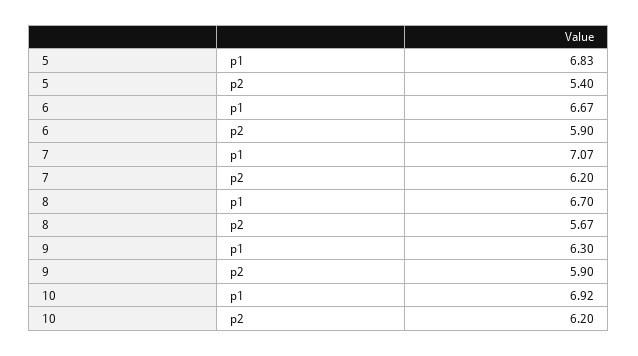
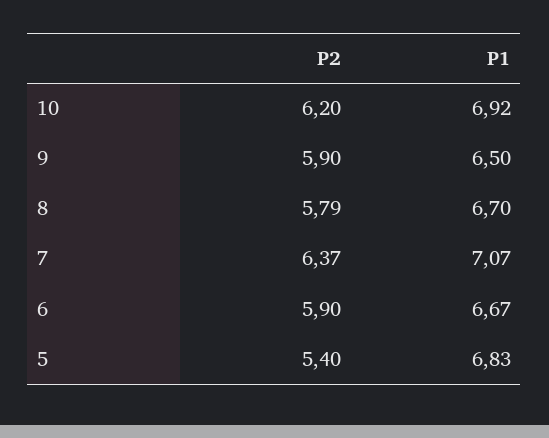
  {
    "5": {
      "p1": 6.83,
      "p2": 5.4
    },
    "6": {
      "p1": 6.67,
      "p2": 5.9
    },
    "7": {
      "p1": 7.07,
-     "p2": 6.2
+     "p2": 6.37
    },
    "8": {
      "p1": 6.7,
-     "p2": 5.67
+     "p2": 5.79
    },
    "9": {
-     "p1": 6.3,
+     "p1": 6.5,
      "p2": 5.9
    },
    "10": {
      "p1": 6.92,
      "p2": 6.2
    }
  }

